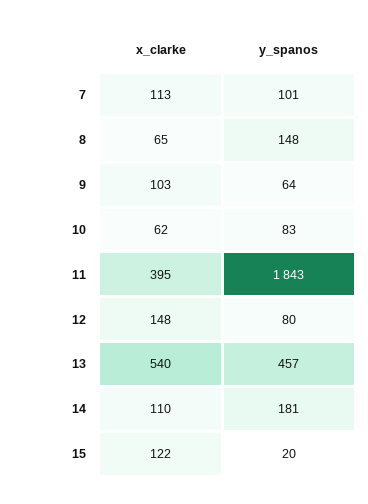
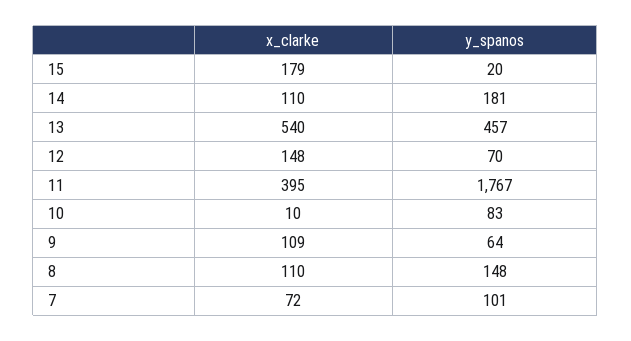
  {
    "x_clarke": {
-     "7": 113,
+     "7": 72,
-     "8": 65,
+     "8": 110,
-     "9": 103,
+     "9": 109,
-     "10": 62,
+     "10": 10,
      "11": 395,
      "12": 148,
      "13": 540,
      "14": 110,
-     "15": 122
+     "15": 179
    },
    "y_spanos": {
      "7": 101,
      "8": 148,
      "9": 64,
      "10": 83,
-     "11": 1843,
+     "11": 1767,
-     "12": 80,
+     "12": 70,
      "13": 457,
      "14": 181,
      "15": 20
    }
  }

